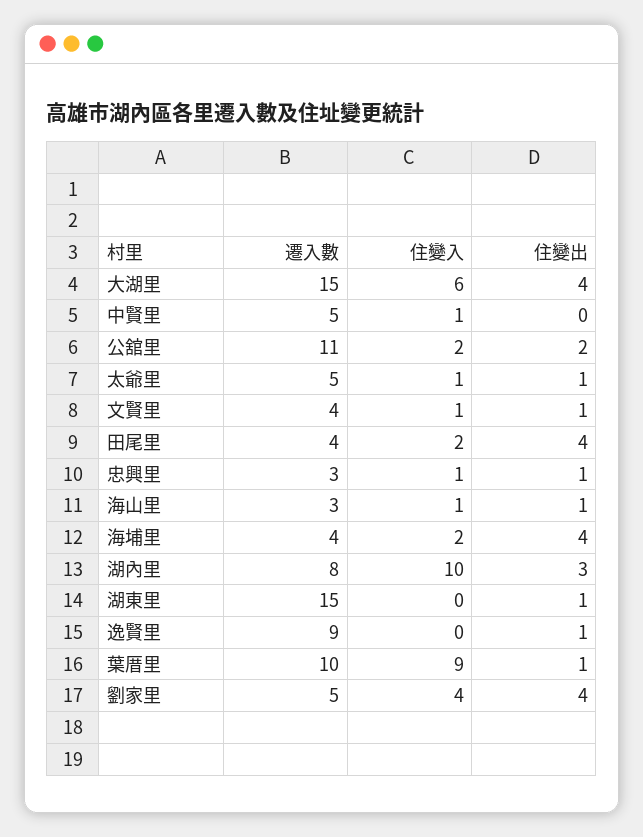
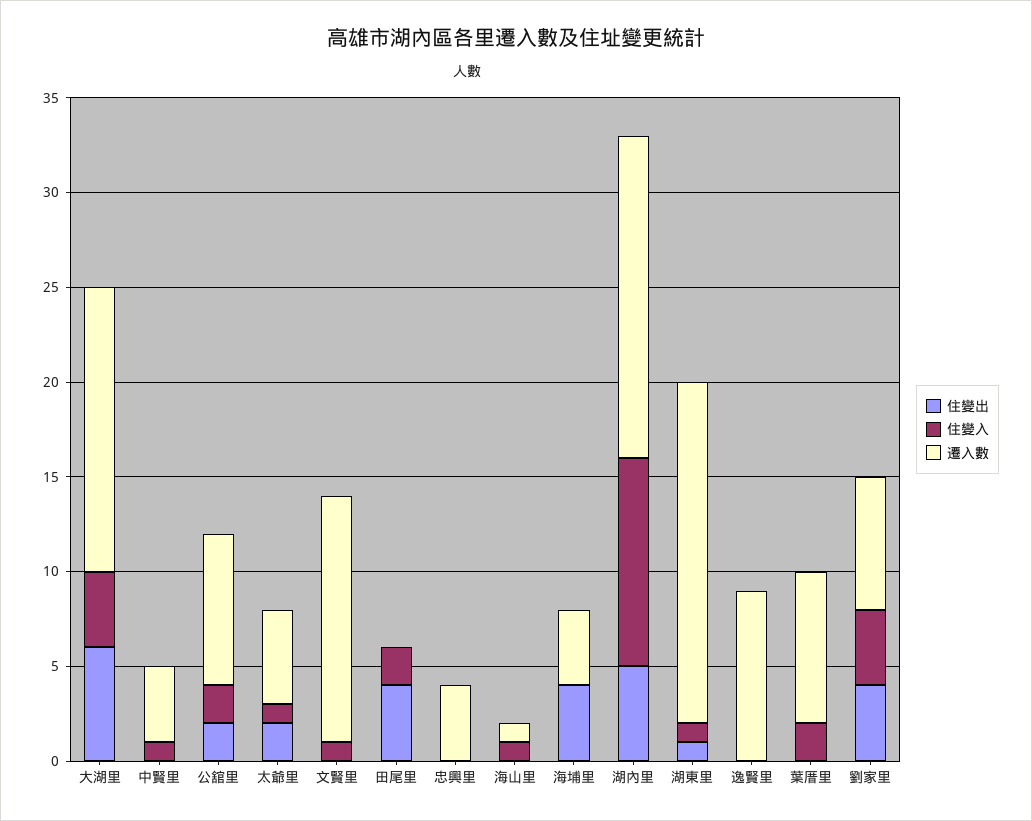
  {
    "遷入數": {
      "大湖里": 15,
-     "中賢里": 5,
+     "中賢里": 4,
-     "公舘里": 11,
+     "公舘里": 8,
      "太爺里": 5,
-     "文賢里": 4,
+     "文賢里": 13,
-     "田尾里": 4,
+     "田尾里": 0,
-     "忠興里": 3,
+     "忠興里": 4,
-     "海山里": 3,
+     "海山里": 1,
      "海埔里": 4,
-     "湖內里": 8,
+     "湖內里": 17,
-     "湖東里": 15,
+     "湖東里": 18,
      "逸賢里": 9,
-     "葉厝里": 10,
+     "葉厝里": 8,
-     "劉家里": 5
+     "劉家里": 7
    },
    "住變入": {
-     "大湖里": 6,
+     "大湖里": 4,
      "中賢里": 1,
      "公舘里": 2,
      "太爺里": 1,
      "文賢里": 1,
      "田尾里": 2,
-     "忠興里": 1,
+     "忠興里": 0,
      "海山里": 1,
-     "海埔里": 2,
+     "海埔里": 0,
-     "湖內里": 10,
+     "湖內里": 11,
-     "湖東里": 0,
+     "湖東里": 1,
      "逸賢里": 0,
-     "葉厝里": 9,
+     "葉厝里": 2,
      "劉家里": 4
    },
    "住變出": {
-     "大湖里": 4,
+     "大湖里": 6,
      "中賢里": 0,
      "公舘里": 2,
-     "太爺里": 1,
+     "太爺里": 2,
-     "文賢里": 1,
+     "文賢里": 0,
      "田尾里": 4,
-     "忠興里": 1,
+     "忠興里": 0,
-     "海山里": 1,
+     "海山里": 0,
      "海埔里": 4,
-     "湖內里": 3,
+     "湖內里": 5,
      "湖東里": 1,
-     "逸賢里": 1,
+     "逸賢里": 0,
-     "葉厝里": 1,
+     "葉厝里": 0,
      "劉家里": 4
    }
  }

